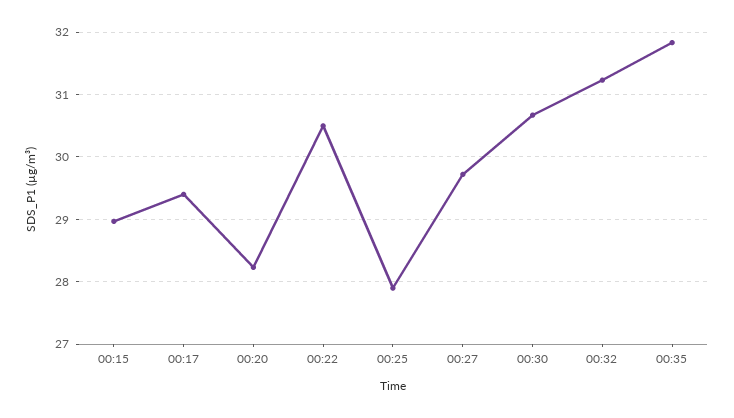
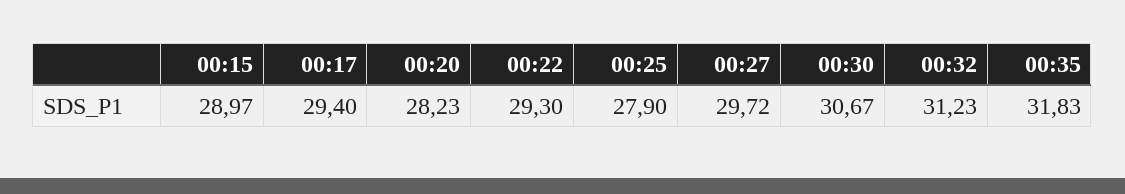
  {
    "00:15": 28.97,
    "00:17": 29.4,
    "00:20": 28.23,
-   "00:22": 30.5,
+   "00:22": 29.3,
    "00:25": 27.9,
    "00:27": 29.72,
    "00:30": 30.67,
    "00:32": 31.23,
    "00:35": 31.83
  }

